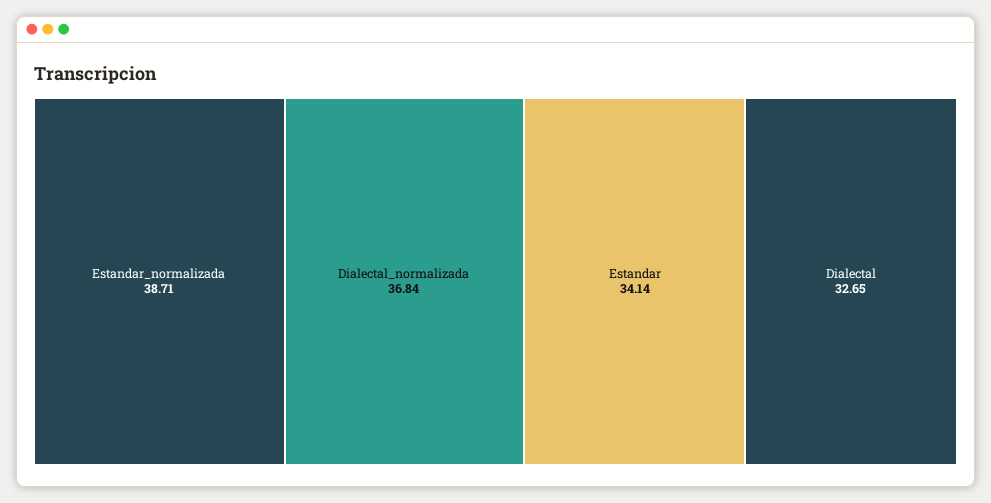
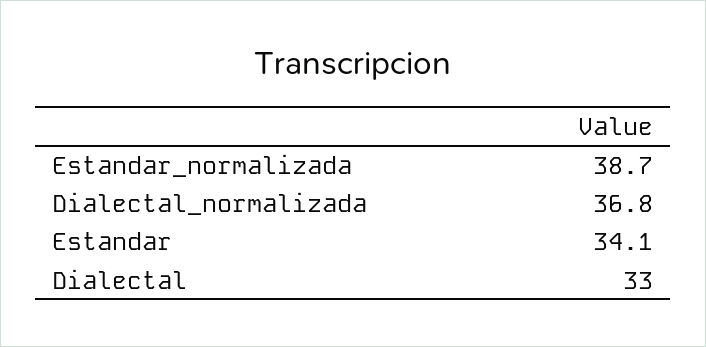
  {
    "Estandar_normalizada": 38.71,
    "Dialectal_normalizada": 36.84,
    "Estandar": 34.14,
-   "Dialectal": 32.65
+   "Dialectal": 33
  }

